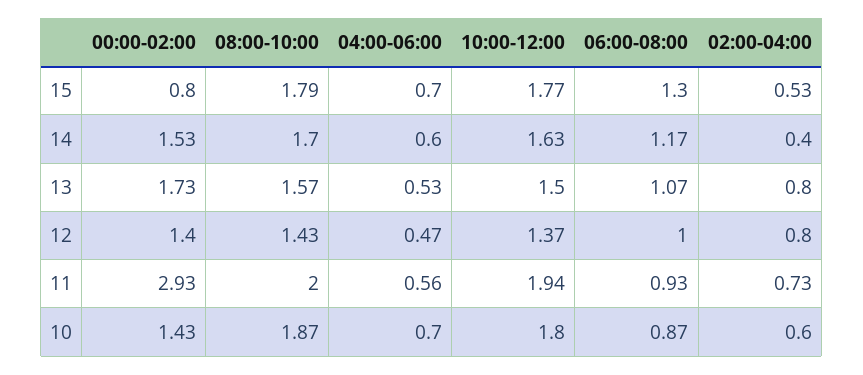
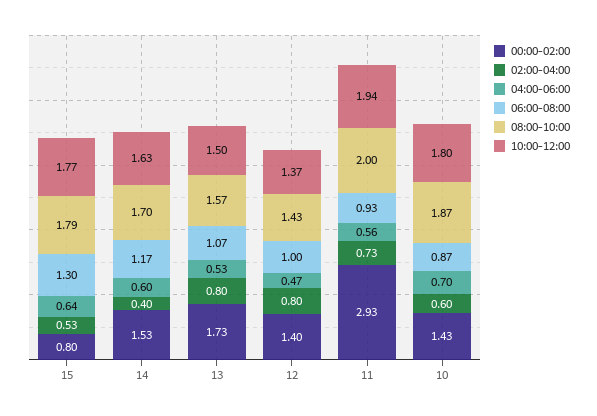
  {
    "00:00-02:00": {
      "15": 0.8,
      "14": 1.53,
      "13": 1.73,
      "12": 1.4,
      "11": 2.93,
      "10": 1.43
    },
    "08:00-10:00": {
      "15": 1.79,
      "14": 1.7,
      "13": 1.57,
      "12": 1.43,
      "11": 2,
      "10": 1.87
    },
    "04:00-06:00": {
-     "15": 0.7,
+     "15": 0.64,
      "14": 0.6,
      "13": 0.53,
      "12": 0.47,
      "11": 0.56,
      "10": 0.7
    },
    "10:00-12:00": {
      "15": 1.77,
      "14": 1.63,
      "13": 1.5,
      "12": 1.37,
      "11": 1.94,
      "10": 1.8
    },
    "06:00-08:00": {
      "15": 1.3,
      "14": 1.17,
      "13": 1.07,
      "12": 1,
      "11": 0.93,
      "10": 0.87
    },
    "02:00-04:00": {
      "15": 0.53,
      "14": 0.4,
      "13": 0.8,
      "12": 0.8,
      "11": 0.73,
      "10": 0.6
    }
  }

